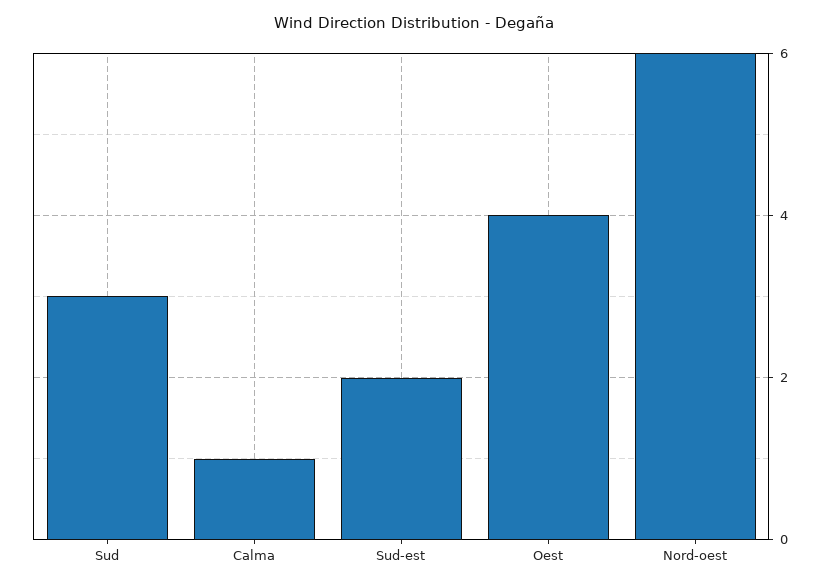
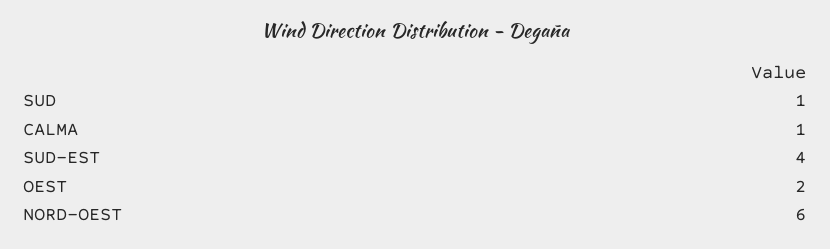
  {
-   "Sud": 3,
+   "Sud": 1,
    "Calma": 1,
-   "Sud-est": 2,
+   "Sud-est": 4,
-   "Oest": 4,
+   "Oest": 2,
    "Nord-oest": 6
  }

